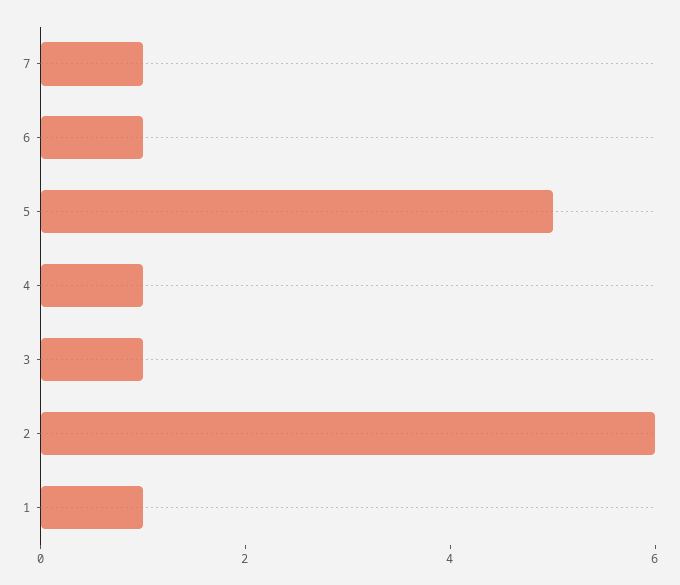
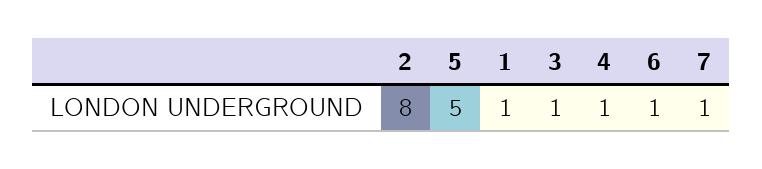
  {
    "7": 1,
    "6": 1,
    "5": 5,
    "4": 1,
    "3": 1,
-   "2": 6,
+   "2": 8,
    "1": 1
  }

